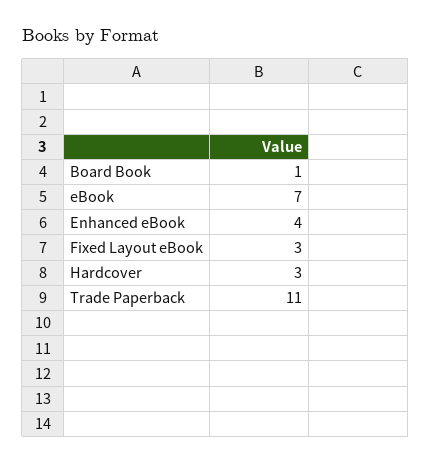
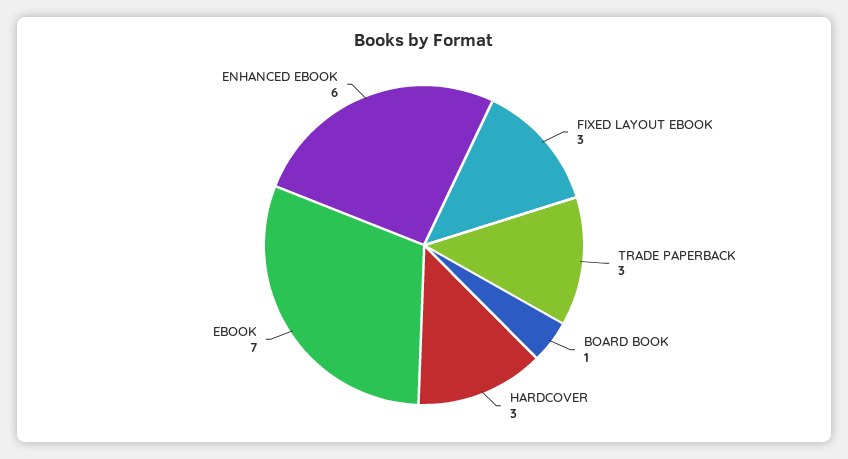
  {
    "Board Book": 1,
    "eBook": 7,
-   "Enhanced eBook": 4,
+   "Enhanced eBook": 6,
    "Fixed Layout eBook": 3,
    "Hardcover": 3,
-   "Trade Paperback": 11
+   "Trade Paperback": 3
  }

